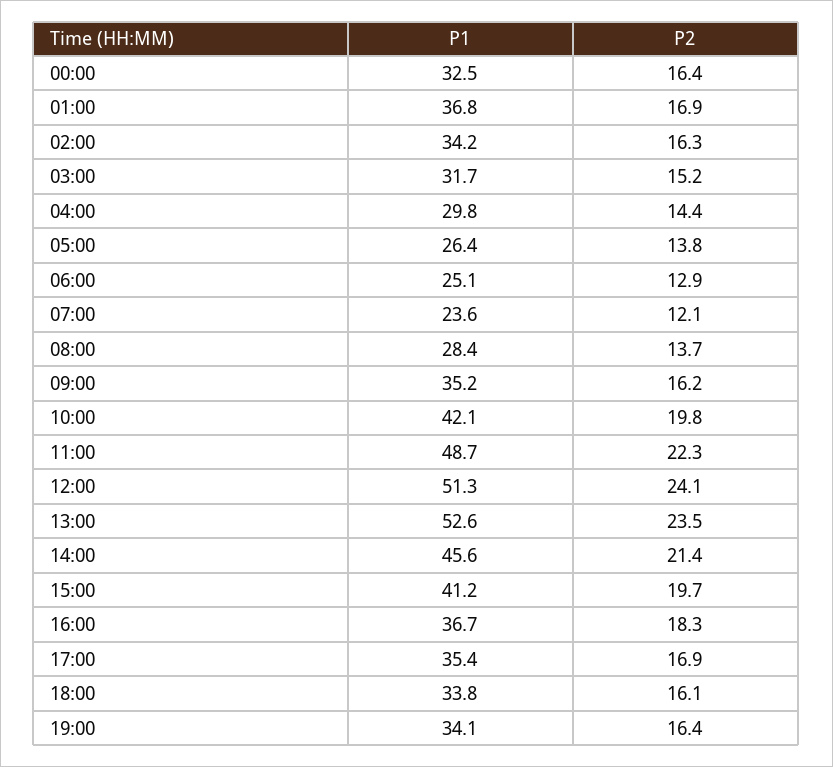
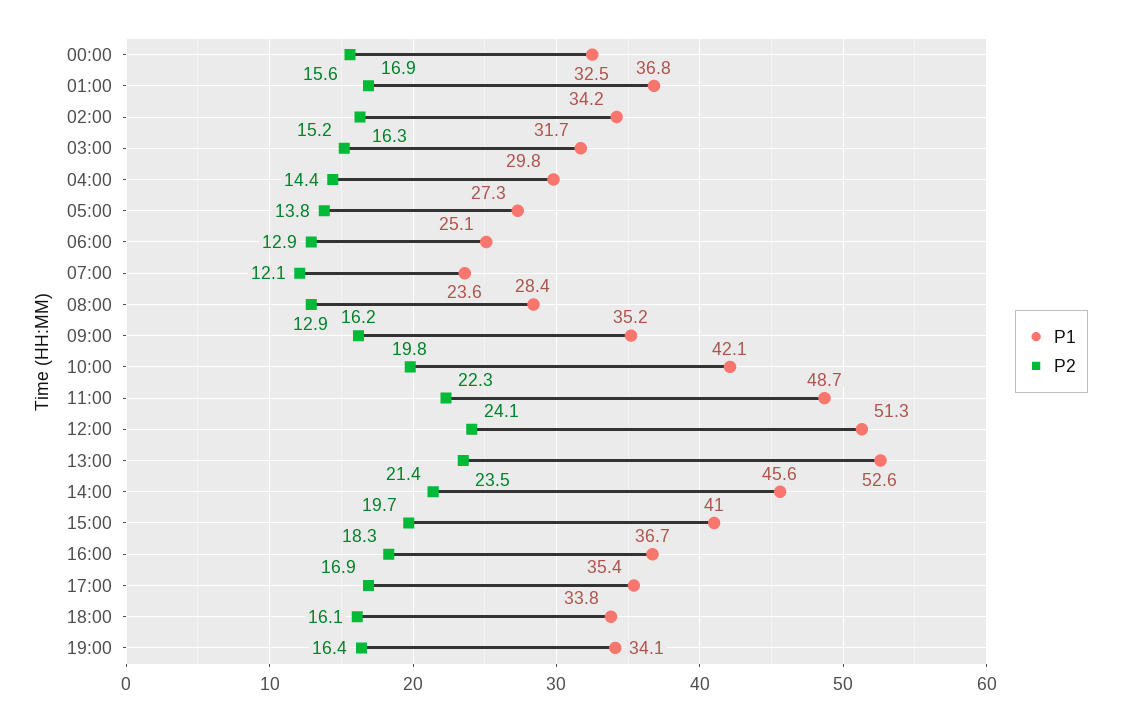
  {
    "P1": {
      "00:00": 32.5,
      "01:00": 36.8,
      "02:00": 34.2,
      "03:00": 31.7,
      "04:00": 29.8,
-     "05:00": 26.4,
+     "05:00": 27.3,
      "06:00": 25.1,
      "07:00": 23.6,
      "08:00": 28.4,
      "09:00": 35.2,
      "10:00": 42.1,
      "11:00": 48.7,
      "12:00": 51.3,
      "13:00": 52.6,
      "14:00": 45.6,
-     "15:00": 41.2,
+     "15:00": 41,
      "16:00": 36.7,
      "17:00": 35.4,
      "18:00": 33.8,
      "19:00": 34.1
    },
    "P2": {
-     "00:00": 16.4,
+     "00:00": 15.6,
      "01:00": 16.9,
      "02:00": 16.3,
      "03:00": 15.2,
      "04:00": 14.4,
      "05:00": 13.8,
      "06:00": 12.9,
      "07:00": 12.1,
-     "08:00": 13.7,
+     "08:00": 12.9,
      "09:00": 16.2,
      "10:00": 19.8,
      "11:00": 22.3,
      "12:00": 24.1,
      "13:00": 23.5,
      "14:00": 21.4,
      "15:00": 19.7,
      "16:00": 18.3,
      "17:00": 16.9,
      "18:00": 16.1,
      "19:00": 16.4
    }
  }

